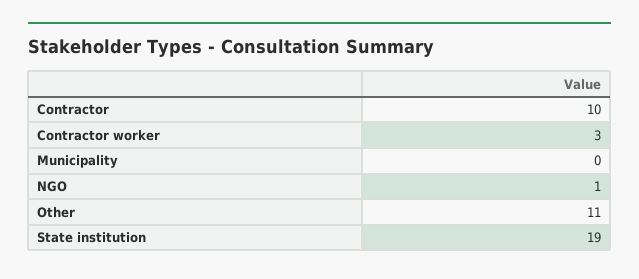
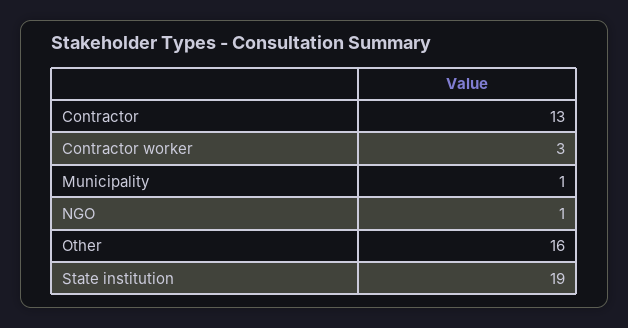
  {
-   "Contractor": 10,
+   "Contractor": 13,
    "Contractor worker": 3,
-   "Municipality": 0,
+   "Municipality": 1,
    "NGO": 1,
-   "Other": 11,
+   "Other": 16,
    "State institution": 19
  }

